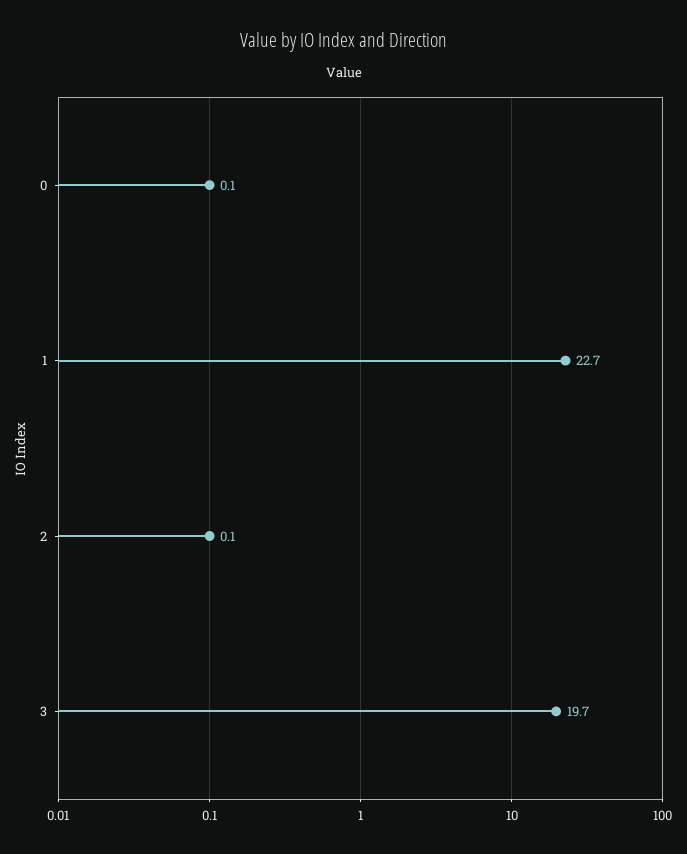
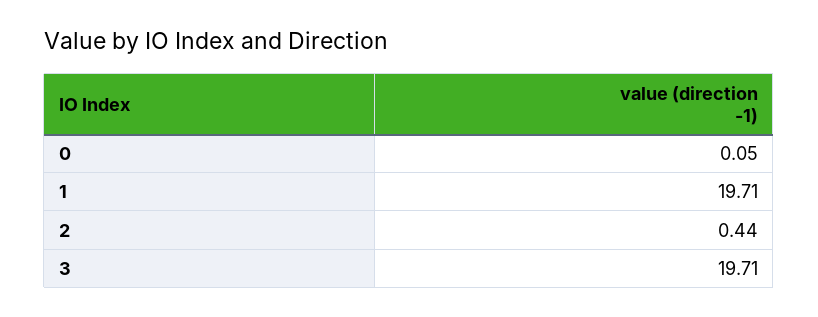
  {
    "0": 0.05,
-   "1": 22.7,
+   "1": 19.71,
-   "2": 0.1,
+   "2": 0.44,
    "3": 19.71
  }

